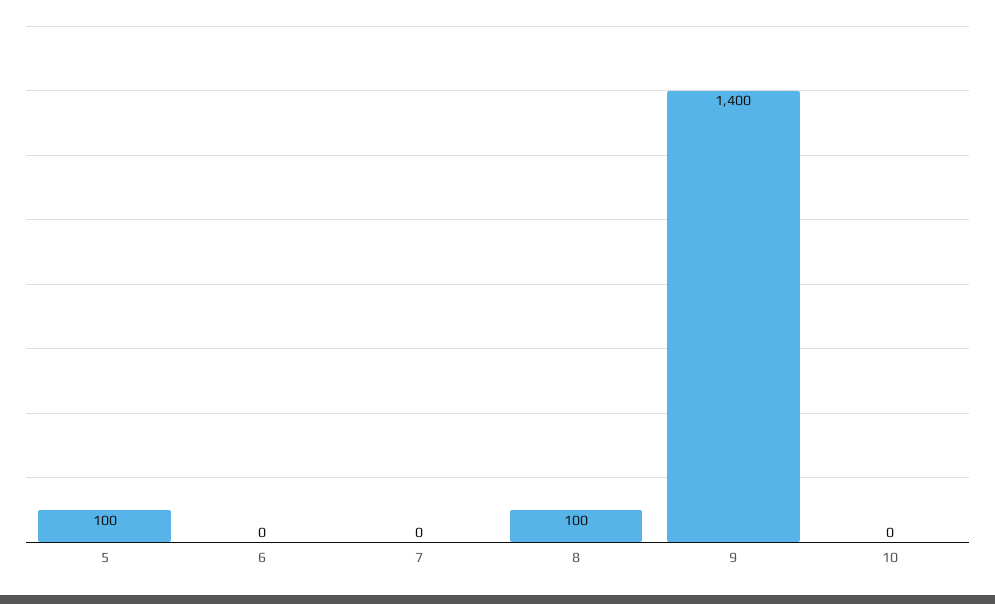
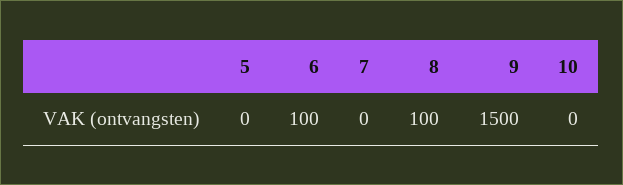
  {
-   "5": 100,
+   "5": 0,
-   "6": 0,
+   "6": 100,
    "7": 0,
    "8": 100,
-   "9": 1400,
+   "9": 1500,
    "10": 0
  }

